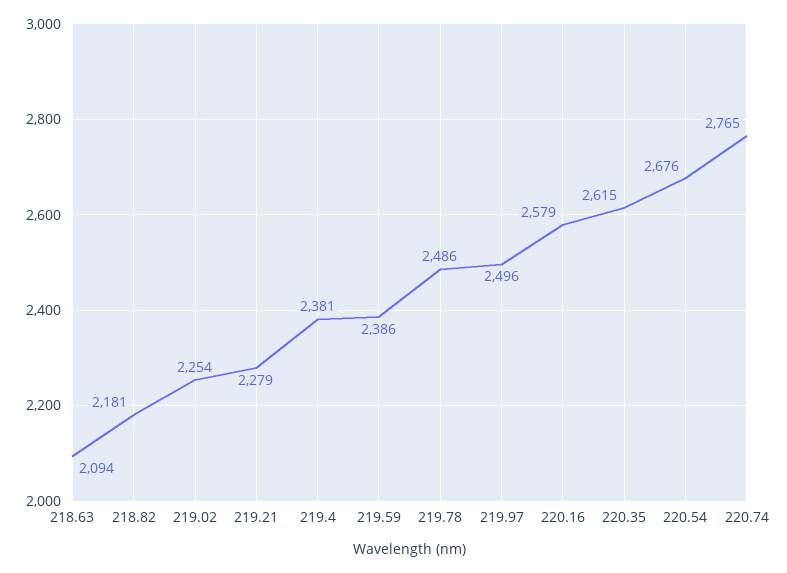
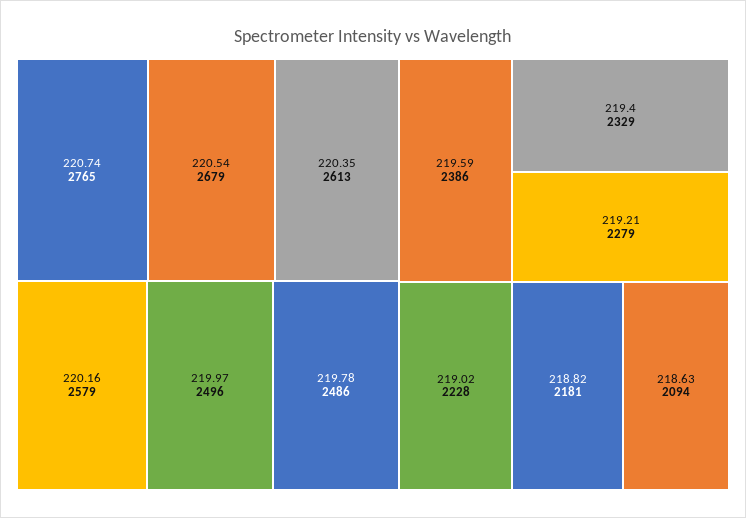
  {
    "218.63": 2094,
    "218.82": 2181,
-   "219.02": 2254,
+   "219.02": 2228,
    "219.21": 2279,
-   "219.4": 2381,
+   "219.4": 2329,
    "219.59": 2386,
    "219.78": 2486,
    "219.97": 2496,
    "220.16": 2579,
-   "220.35": 2615,
+   "220.35": 2613,
-   "220.54": 2676,
+   "220.54": 2679,
    "220.74": 2765
  }

